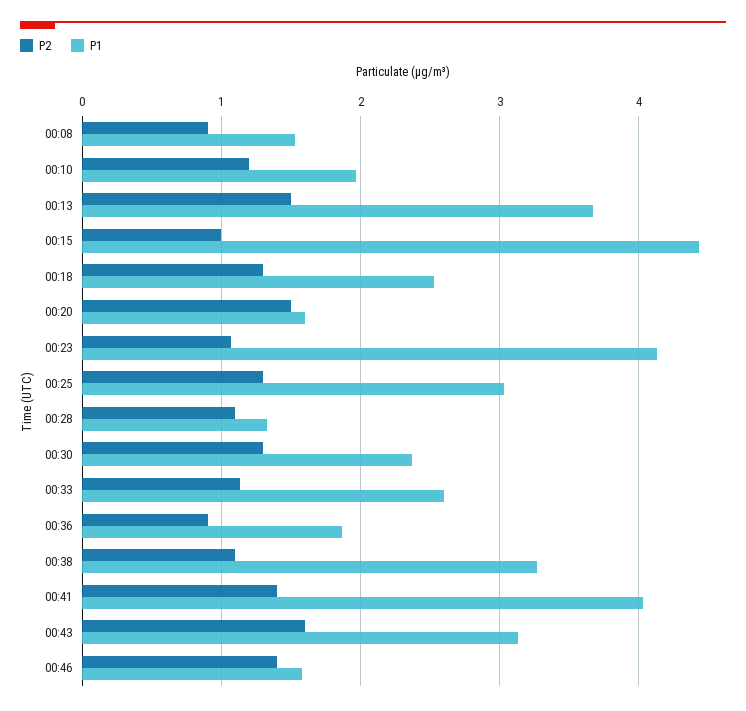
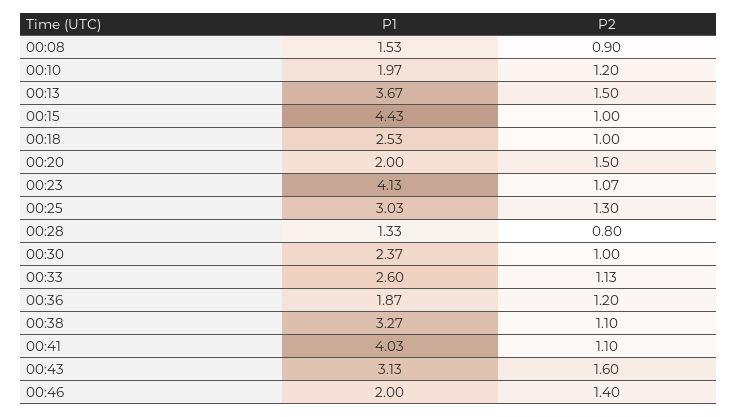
  {
    "P2": {
      "00:08": 0.9,
      "00:10": 1.2,
      "00:13": 1.5,
      "00:15": 1,
-     "00:18": 1.3,
+     "00:18": 1,
      "00:20": 1.5,
      "00:23": 1.07,
      "00:25": 1.3,
-     "00:28": 1.1,
+     "00:28": 0.8,
-     "00:30": 1.3,
+     "00:30": 1,
      "00:33": 1.13,
-     "00:36": 0.9,
+     "00:36": 1.2,
      "00:38": 1.1,
-     "00:41": 1.4,
+     "00:41": 1.1,
      "00:43": 1.6,
      "00:46": 1.4
    },
    "P1": {
      "00:08": 1.53,
      "00:10": 1.97,
      "00:13": 3.67,
      "00:15": 4.43,
      "00:18": 2.53,
-     "00:20": 1.6,
+     "00:20": 2,
      "00:23": 4.13,
      "00:25": 3.03,
      "00:28": 1.33,
      "00:30": 2.37,
      "00:33": 2.6,
      "00:36": 1.87,
      "00:38": 3.27,
      "00:41": 4.03,
      "00:43": 3.13,
-     "00:46": 1.6
+     "00:46": 2
    }
  }

